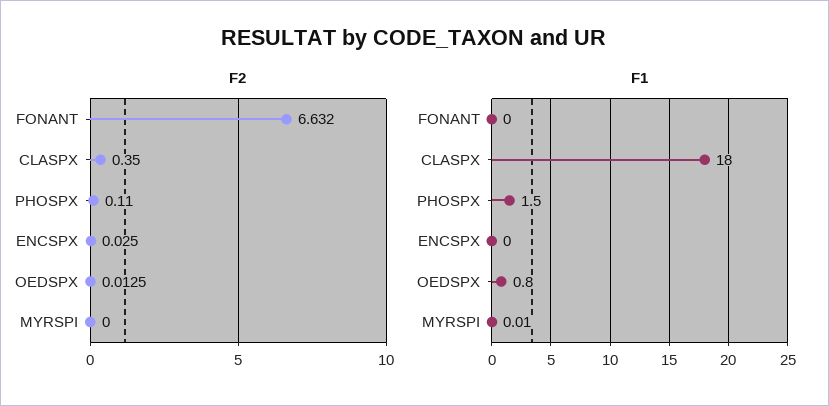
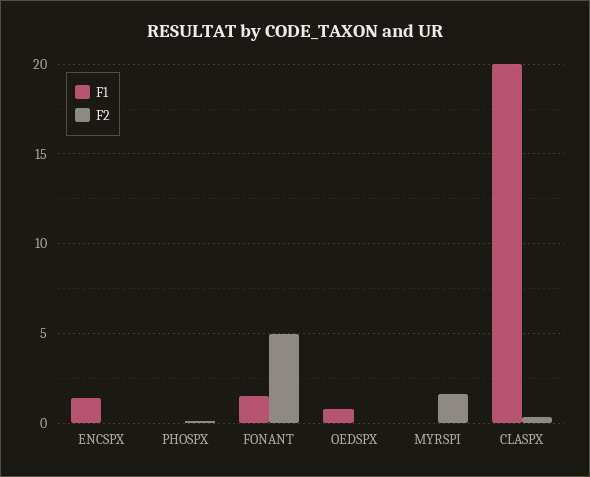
  {
    "F2": {
-     "FONANT": 6.632,
+     "FONANT": 5,
      "CLASPX": 0.35,
      "PHOSPX": 0.11,
      "ENCSPX": 0.025,
      "OEDSPX": 0.0125,
-     "MYRSPI": 0
+     "MYRSPI": 1.5
    },
    "F1": {
-     "FONANT": 0,
+     "FONANT": 1.5,
-     "CLASPX": 18,
+     "CLASPX": 20,
-     "PHOSPX": 1.5,
+     "PHOSPX": 0,
-     "ENCSPX": 0,
+     "ENCSPX": 1.5,
      "OEDSPX": 0.8,
      "MYRSPI": 0.01
    }
  }

